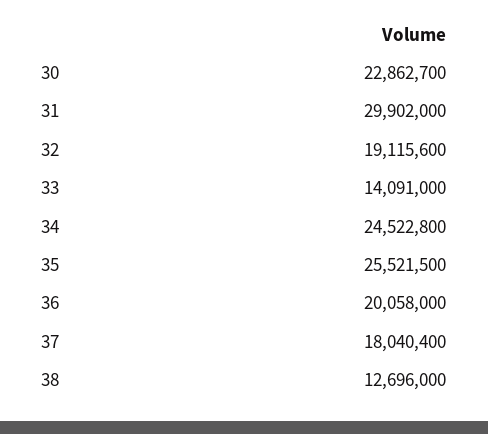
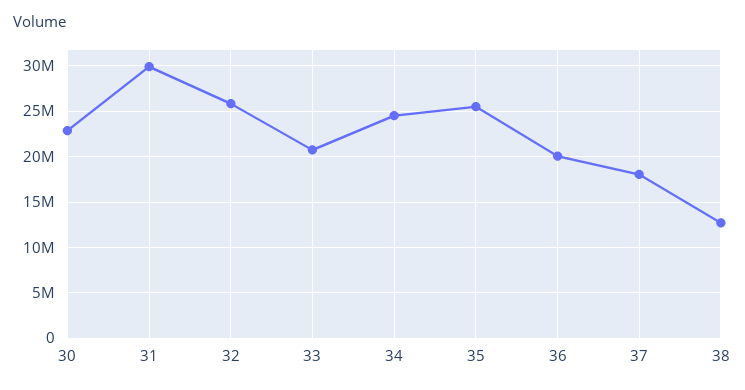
  {
    "30": 22862700,
    "31": 29902000,
-   "32": 19115600,
+   "32": 26000000,
-   "33": 14091000,
+   "33": 21000000,
    "34": 24522800,
    "35": 25521500,
    "36": 20058000,
    "37": 18040400,
    "38": 12696000
  }

